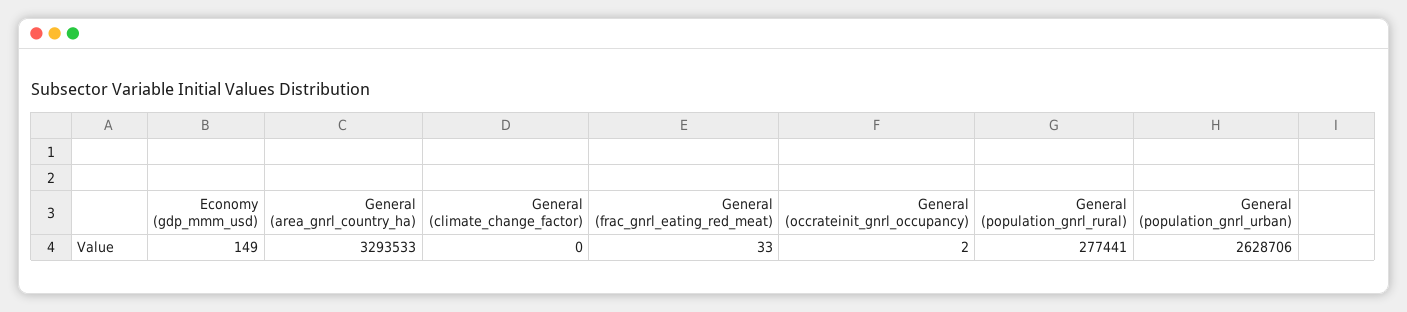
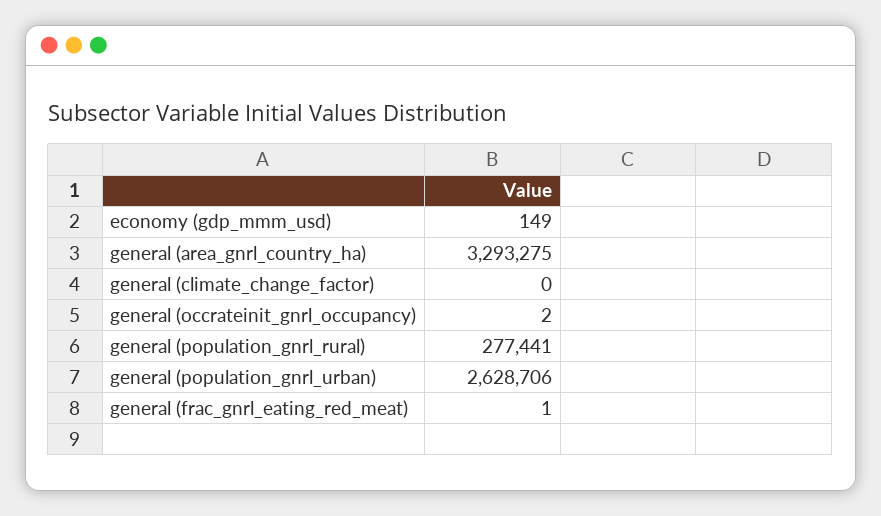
  {
    "Economy (gdp_mmm_usd)": 149,
-   "General (area_gnrl_country_ha)": 3293533,
+   "General (area_gnrl_country_ha)": 3293275,
    "General (climate_change_factor)": 0,
-   "General (frac_gnrl_eating_red_meat)": 33,
+   "General (frac_gnrl_eating_red_meat)": 1,
    "General (occrateinit_gnrl_occupancy)": 2,
    "General (population_gnrl_rural)": 277441,
    "General (population_gnrl_urban)": 2628706
  }

